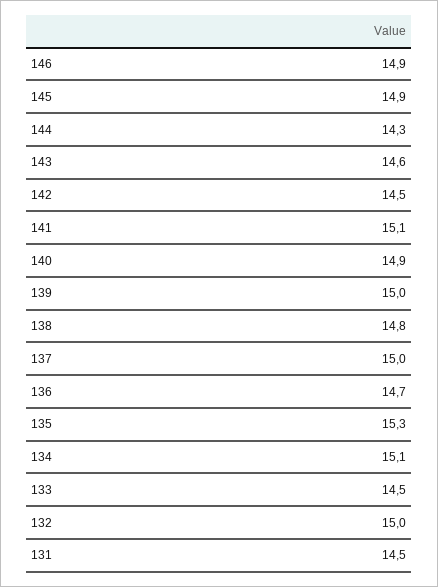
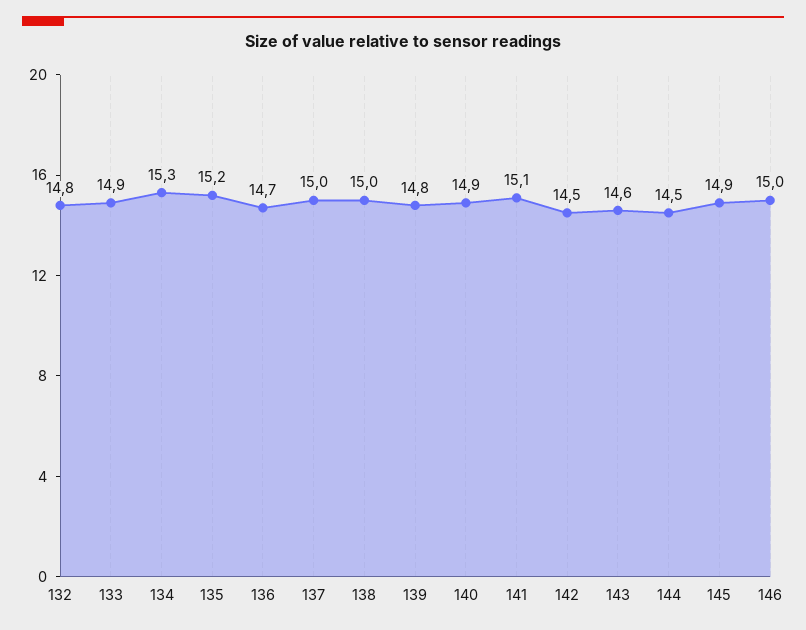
  {
-   "146": 14.9,
+   "146": 15,
    "145": 14.9,
-   "144": 14.3,
+   "144": 14.5,
    "143": 14.6,
    "142": 14.5,
    "141": 15.1,
    "140": 14.9,
-   "139": 15,
+   "139": 14.8,
-   "138": 14.8,
+   "138": 15,
    "137": 15,
    "136": 14.7,
-   "135": 15.3,
+   "135": 15.2,
-   "134": 15.1,
+   "134": 15.3,
-   "133": 14.5,
+   "133": 14.9,
-   "132": 15,
+   "132": 14.8
-   "131": 14.5
  }

